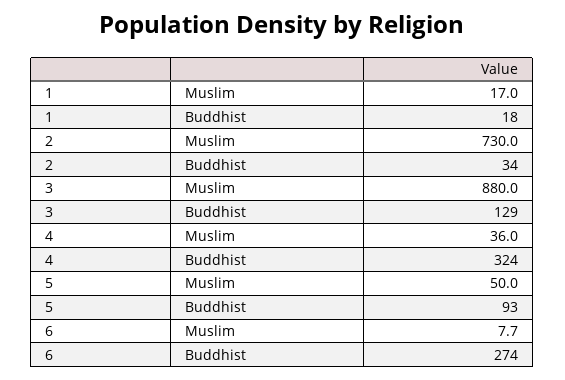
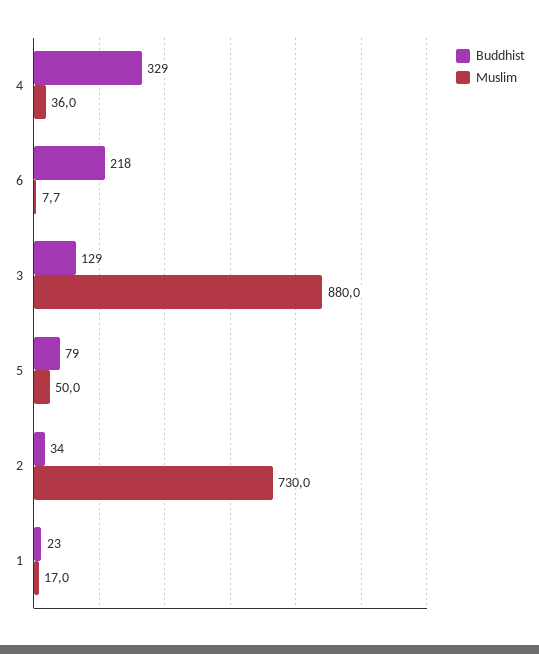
  {
    "Muslim": {
      "1": 17,
      "2": 730,
      "3": 880,
      "4": 36,
      "5": 50,
      "6": 7.7
    },
    "Buddhist": {
-     "1": 18,
+     "1": 23,
      "2": 34,
      "3": 129,
-     "4": 324,
+     "4": 329,
-     "5": 93,
+     "5": 79,
-     "6": 274
+     "6": 218
    }
  }

